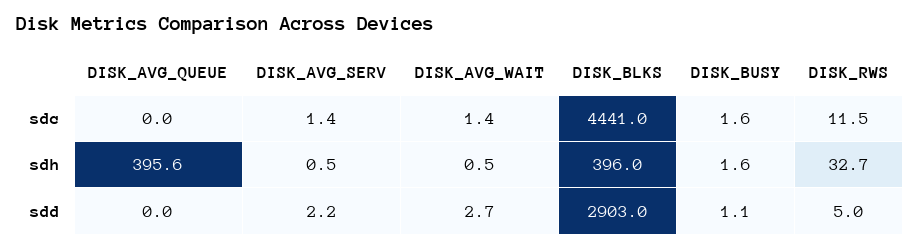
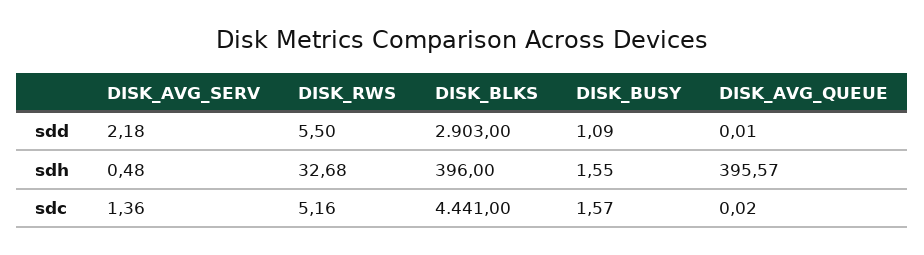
  {
    "DISK_AVG_QUEUE": {
      "sdc": 0.02,
      "sdh": 395.57,
      "sdd": 0.01
    },
    "DISK_AVG_SERV": {
      "sdc": 1.36,
      "sdh": 0.48,
      "sdd": 2.18
    },
-   "DISK_AVG_WAIT": {
-     "sdc": 1.4,
-     "sdh": 0.5,
-     "sdd": 2.7
-   },
    "DISK_BLKS": {
      "sdc": 4441,
      "sdh": 396,
      "sdd": 2903
    },
    "DISK_BUSY": {
      "sdc": 1.57,
      "sdh": 1.55,
      "sdd": 1.09
    },
    "DISK_RWS": {
-     "sdc": 11.5,
+     "sdc": 5.16,
      "sdh": 32.68,
-     "sdd": 5
+     "sdd": 5.5
    }
  }

